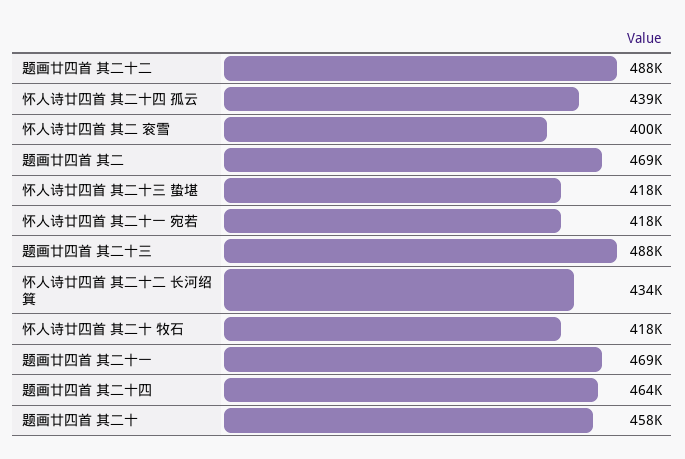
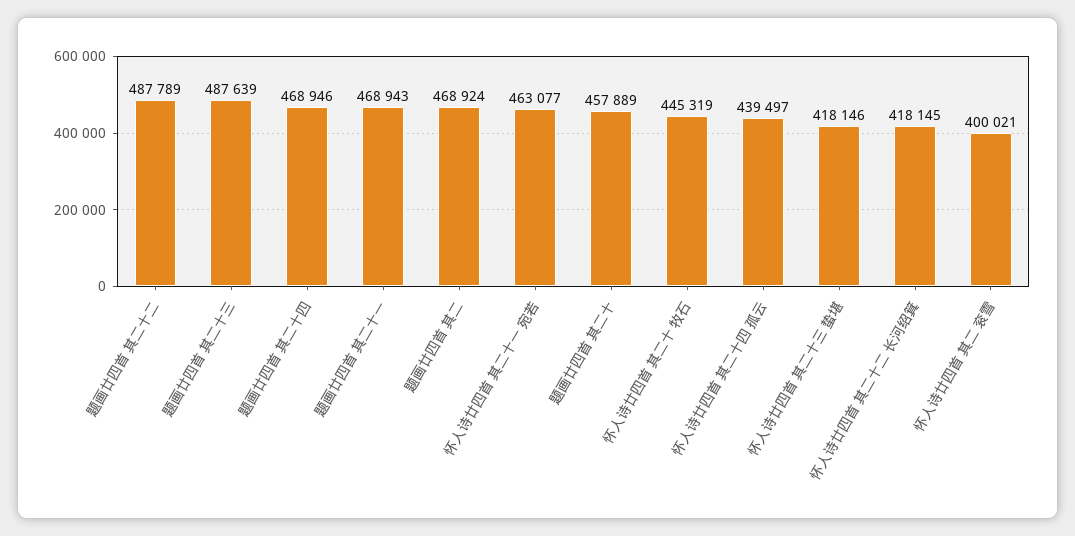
  {
    "题画廿四首 其二十二": 487789,
    "怀人诗廿四首 其二十四 孤云": 439497,
    "怀人诗廿四首 其二 衮雪": 400021,
    "题画廿四首 其二": 468924,
    "怀人诗廿四首 其二十三 蛰堪": 418146,
-   "怀人诗廿四首 其二十一 宛若": 418000,
+   "怀人诗廿四首 其二十一 宛若": 463077,
    "题画廿四首 其二十三": 487639,
-   "怀人诗廿四首 其二十二 长河绍箕": 434000,
+   "怀人诗廿四首 其二十二 长河绍箕": 418145,
-   "怀人诗廿四首 其二十 牧石": 418000,
+   "怀人诗廿四首 其二十 牧石": 445319,
    "题画廿四首 其二十一": 468943,
-   "题画廿四首 其二十四": 464000,
+   "题画廿四首 其二十四": 468946,
    "题画廿四首 其二十": 457889
  }

